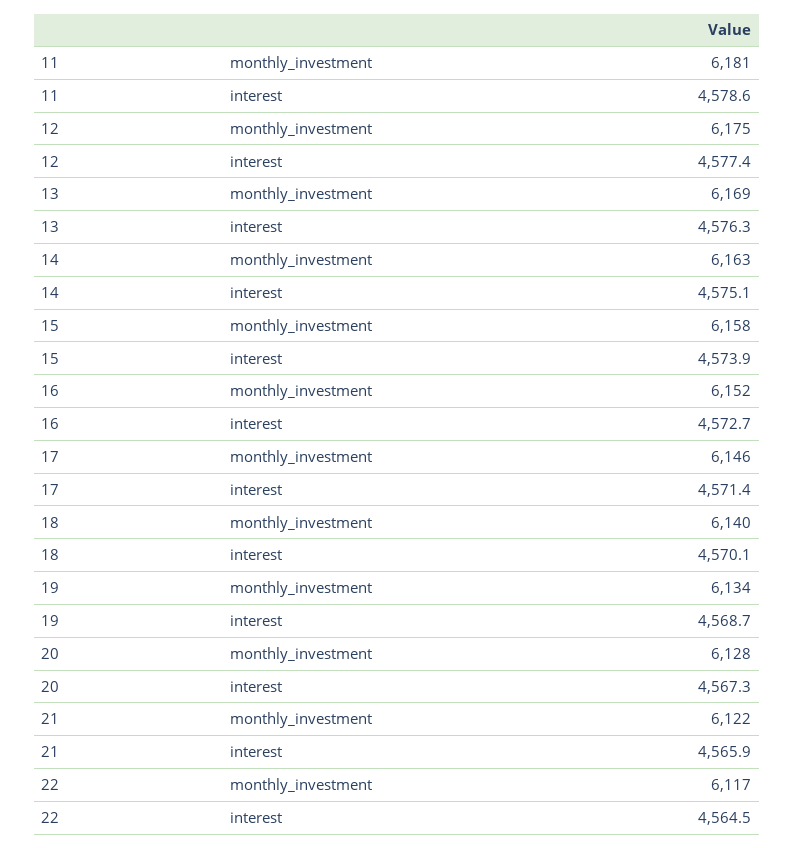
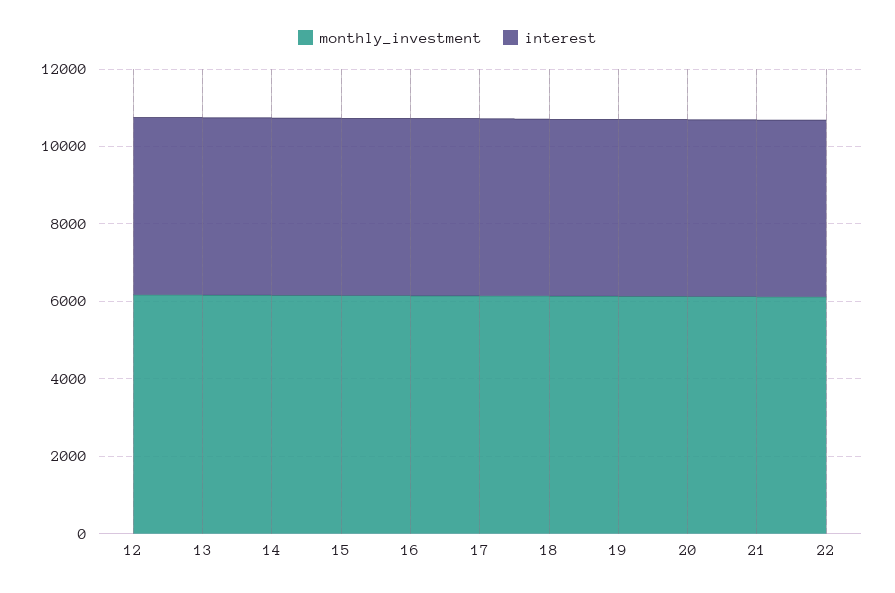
  {
    "monthly_investment": {
-     "11": 6181,
      "12": 6175,
      "13": 6169,
      "14": 6163,
      "15": 6158,
      "16": 6152,
      "17": 6146,
      "18": 6140,
      "19": 6134,
      "20": 6128,
      "21": 6122,
      "22": 6117
    },
    "interest": {
-     "11": 4578.6,
      "12": 4577.4,
      "13": 4576.3,
      "14": 4575.1,
      "15": 4573.9,
      "16": 4572.7,
      "17": 4571.4,
      "18": 4570.1,
      "19": 4568.7,
      "20": 4567.3,
      "21": 4565.9,
      "22": 4564.5
    }
  }

